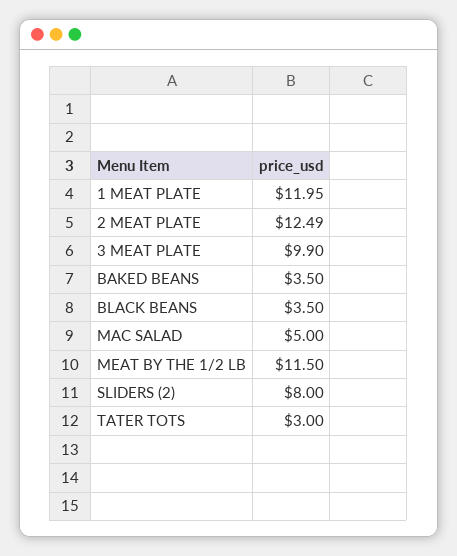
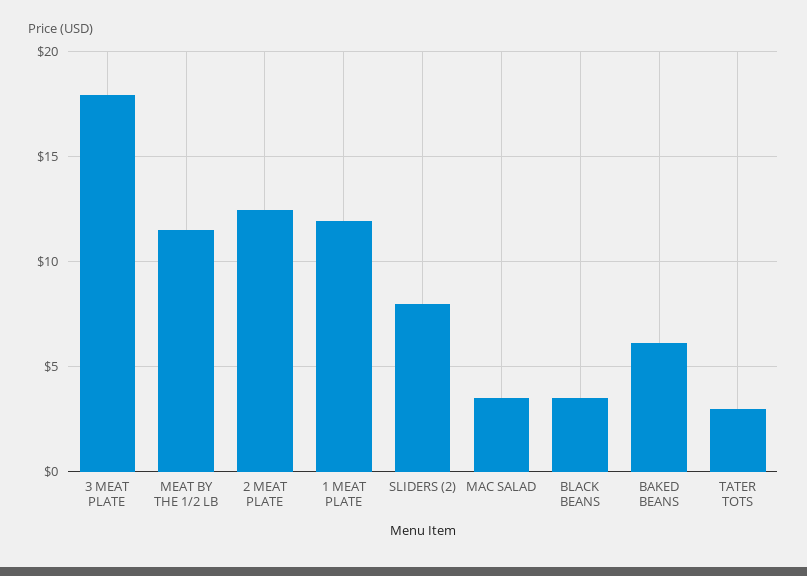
  {
    "1 MEAT PLATE": 11.95,
    "2 MEAT PLATE": 12.49,
-   "3 MEAT PLATE": 9.9,
+   "3 MEAT PLATE": 18,
-   "BAKED BEANS": 3.5,
+   "BAKED BEANS": 6,
    "BLACK BEANS": 3.5,
-   "MAC SALAD": 5,
+   "MAC SALAD": 3.5,
    "MEAT BY THE 1/2 LB": 11.5,
    "SLIDERS (2)": 8,
    "TATER TOTS": 3
  }

